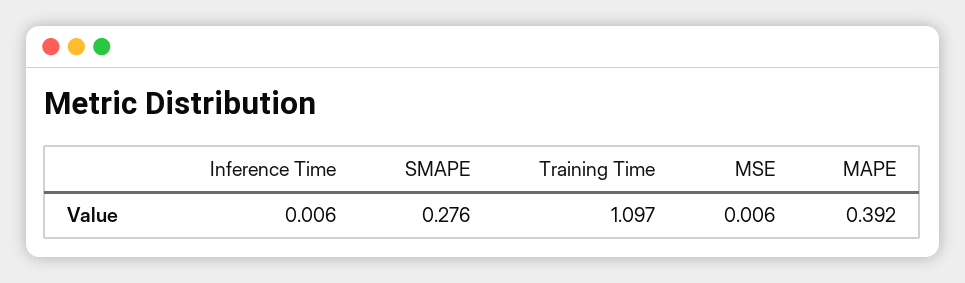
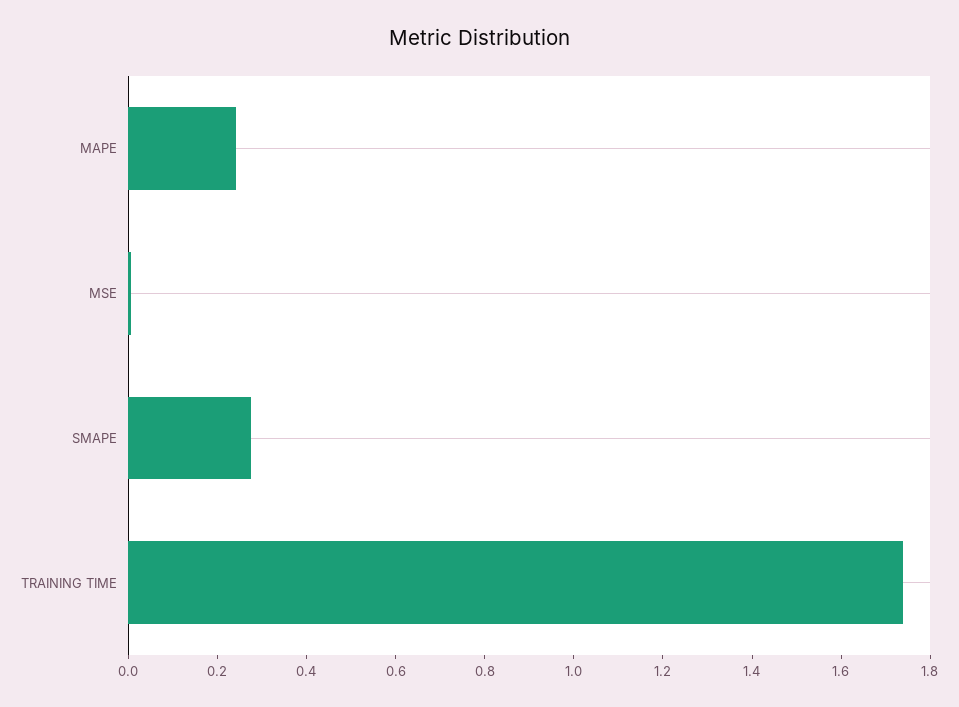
  {
-   "Inference Time": 0.006,
    "SMAPE": 0.276,
-   "Training Time": 1.097,
+   "Training Time": 1.75,
    "MSE": 0.006,
-   "MAPE": 0.392
+   "MAPE": 0.25
  }

